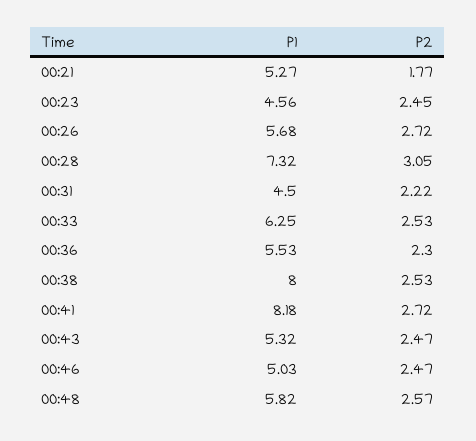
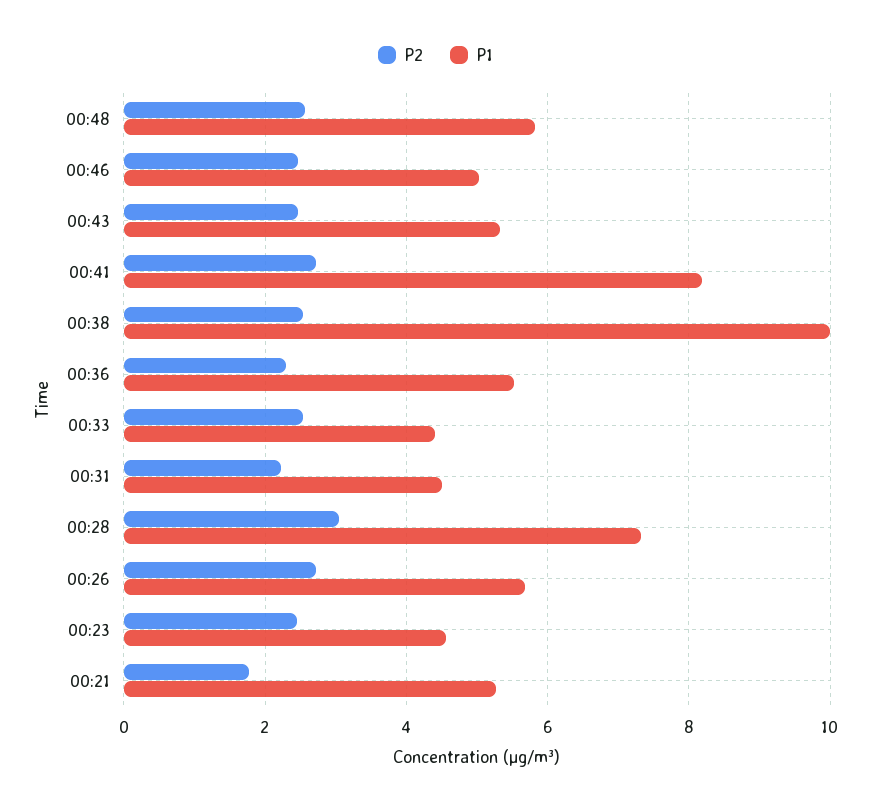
  {
    "P1": {
      "00:21": 5.27,
      "00:23": 4.56,
      "00:26": 5.68,
      "00:28": 7.32,
      "00:31": 4.5,
-     "00:33": 6.25,
+     "00:33": 4.4,
      "00:36": 5.53,
-     "00:38": 8,
+     "00:38": 10,
      "00:41": 8.18,
      "00:43": 5.32,
      "00:46": 5.03,
      "00:48": 5.82
    },
    "P2": {
      "00:21": 1.77,
      "00:23": 2.45,
      "00:26": 2.72,
      "00:28": 3.05,
      "00:31": 2.22,
      "00:33": 2.53,
      "00:36": 2.3,
      "00:38": 2.53,
      "00:41": 2.72,
      "00:43": 2.47,
      "00:46": 2.47,
      "00:48": 2.57
    }
  }

